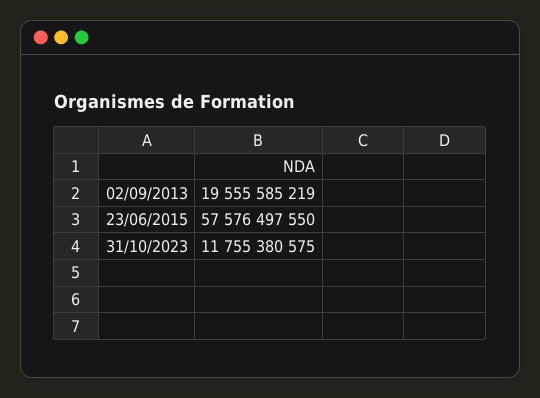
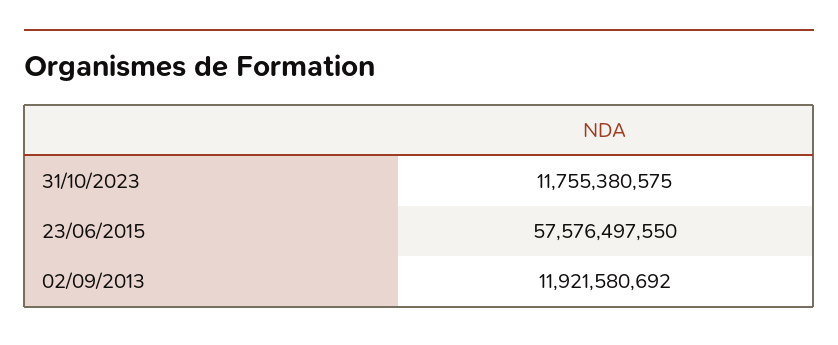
  {
-   "02/09/2013": 19555585219,
+   "02/09/2013": 11921580692,
    "23/06/2015": 57576497550,
    "31/10/2023": 11755380575
  }

